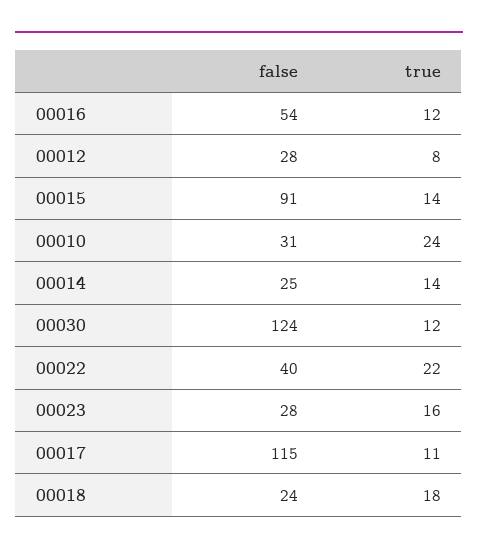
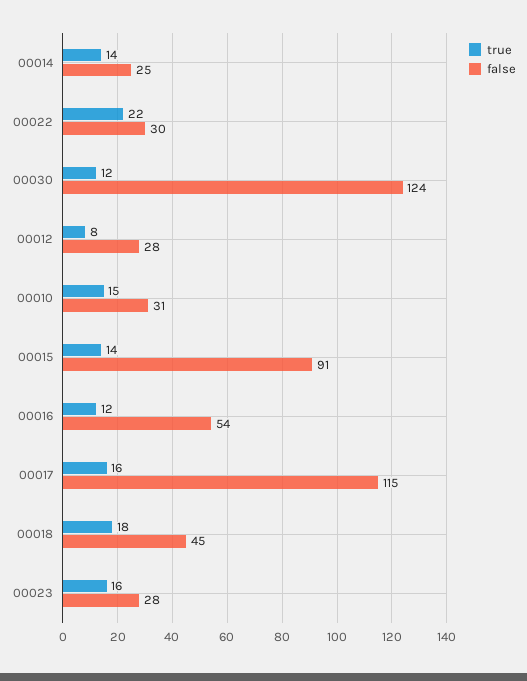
  {
    "false": {
      "00016": 54,
      "00012": 28,
      "00015": 91,
      "00010": 31,
      "00014": 25,
      "00030": 124,
-     "00022": 40,
+     "00022": 30,
      "00023": 28,
      "00017": 115,
-     "00018": 24
+     "00018": 45
    },
    "true": {
      "00016": 12,
      "00012": 8,
      "00015": 14,
-     "00010": 24,
+     "00010": 15,
      "00014": 14,
      "00030": 12,
      "00022": 22,
      "00023": 16,
-     "00017": 11,
+     "00017": 16,
      "00018": 18
    }
  }

